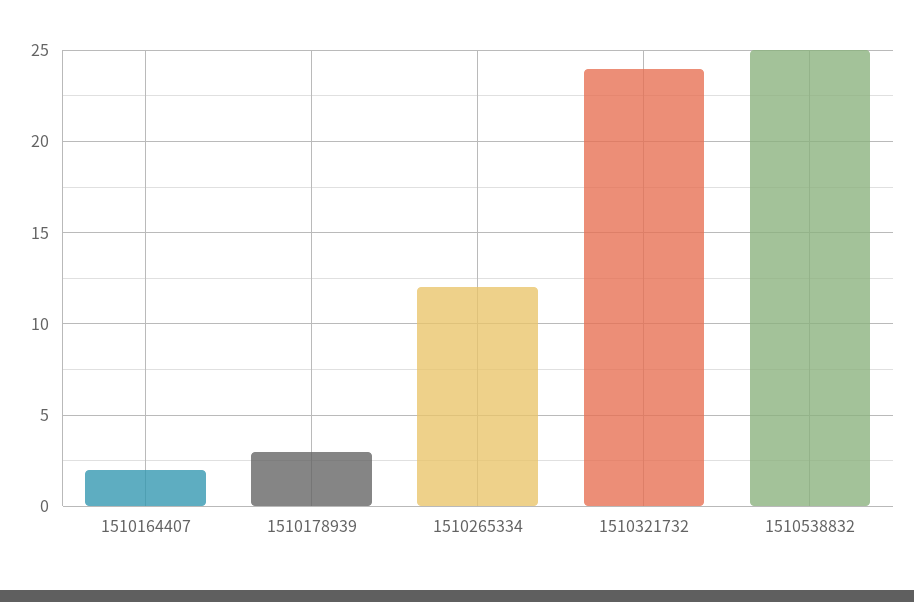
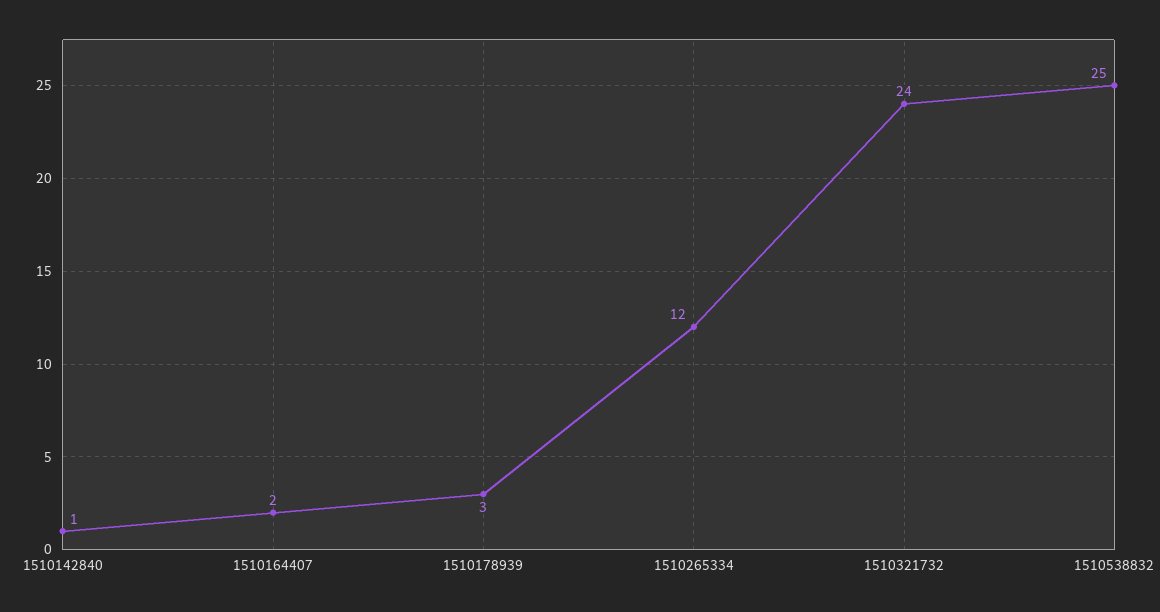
  {
    "1510164407": 2,
    "1510178939": 3,
    "1510265334": 12,
    "1510321732": 24,
-   "1510538832": 25
+   "1510538832": 25,
+   "1510142840": 1
  }

